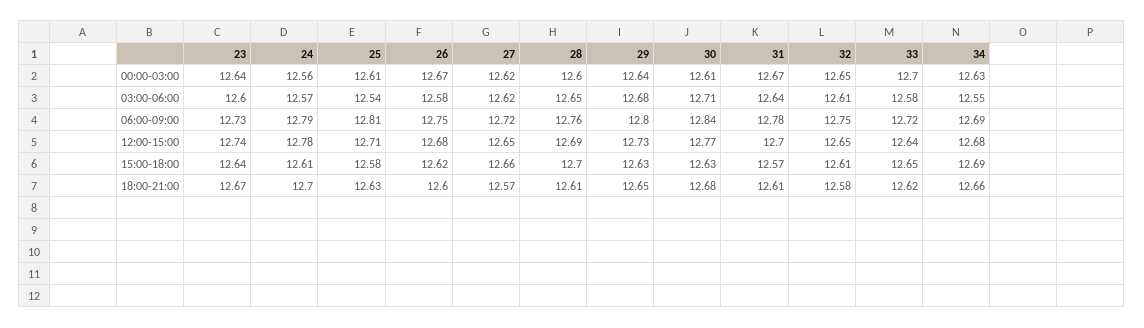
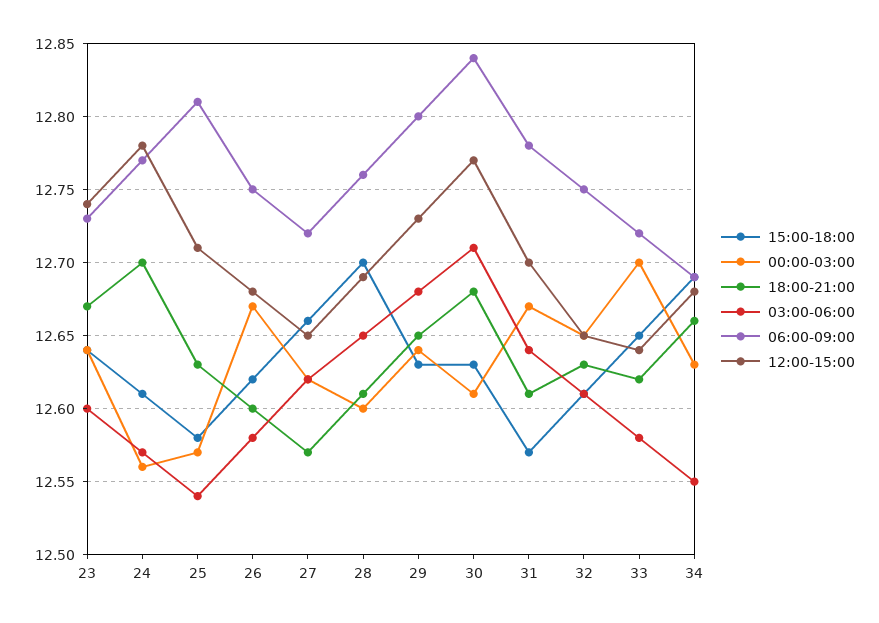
  {
    "00:00-03:00": {
      "23": 12.64,
      "24": 12.56,
-     "25": 12.61,
+     "25": 12.57,
      "26": 12.67,
      "27": 12.62,
      "28": 12.6,
      "29": 12.64,
      "30": 12.61,
      "31": 12.67,
      "32": 12.65,
      "33": 12.7,
      "34": 12.63
    },
    "03:00-06:00": {
      "23": 12.6,
      "24": 12.57,
      "25": 12.54,
      "26": 12.58,
      "27": 12.62,
      "28": 12.65,
      "29": 12.68,
      "30": 12.71,
      "31": 12.64,
      "32": 12.61,
      "33": 12.58,
      "34": 12.55
    },
    "06:00-09:00": {
      "23": 12.73,
-     "24": 12.79,
+     "24": 12.77,
      "25": 12.81,
      "26": 12.75,
      "27": 12.72,
      "28": 12.76,
      "29": 12.8,
      "30": 12.84,
      "31": 12.78,
      "32": 12.75,
      "33": 12.72,
      "34": 12.69
    },
    "12:00-15:00": {
      "23": 12.74,
      "24": 12.78,
      "25": 12.71,
      "26": 12.68,
      "27": 12.65,
      "28": 12.69,
      "29": 12.73,
      "30": 12.77,
      "31": 12.7,
      "32": 12.65,
      "33": 12.64,
      "34": 12.68
    },
    "15:00-18:00": {
      "23": 12.64,
      "24": 12.61,
      "25": 12.58,
      "26": 12.62,
      "27": 12.66,
      "28": 12.7,
      "29": 12.63,
      "30": 12.63,
      "31": 12.57,
      "32": 12.61,
      "33": 12.65,
      "34": 12.69
    },
    "18:00-21:00": {
      "23": 12.67,
      "24": 12.7,
      "25": 12.63,
      "26": 12.6,
      "27": 12.57,
      "28": 12.61,
      "29": 12.65,
      "30": 12.68,
      "31": 12.61,
-     "32": 12.58,
+     "32": 12.63,
      "33": 12.62,
      "34": 12.66
    }
  }

